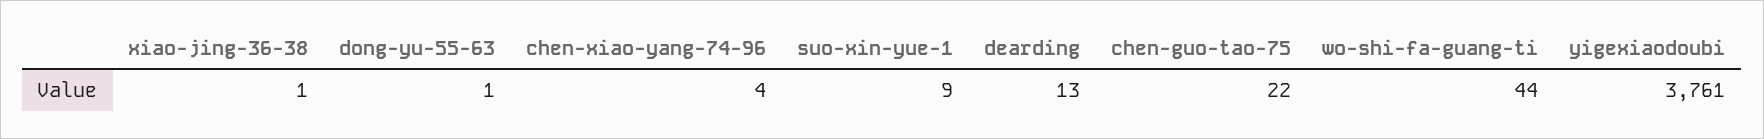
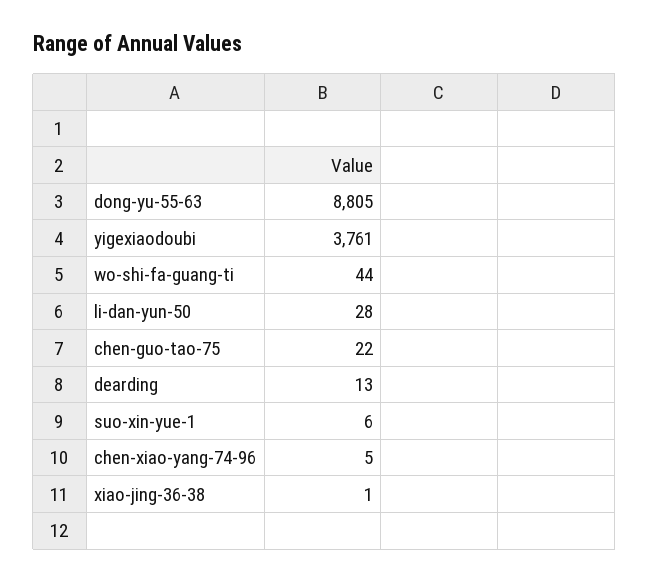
  {
    "xiao-jing-36-38": 1,
-   "dong-yu-55-63": 1,
+   "dong-yu-55-63": 8805,
-   "chen-xiao-yang-74-96": 4,
+   "chen-xiao-yang-74-96": 5,
-   "suo-xin-yue-1": 9,
+   "suo-xin-yue-1": 6,
    "dearding": 13,
    "chen-guo-tao-75": 22,
    "wo-shi-fa-guang-ti": 44,
-   "yigexiaodoubi": 3761
+   "yigexiaodoubi": 3761,
+   "li-dan-yun-50": 28
  }

